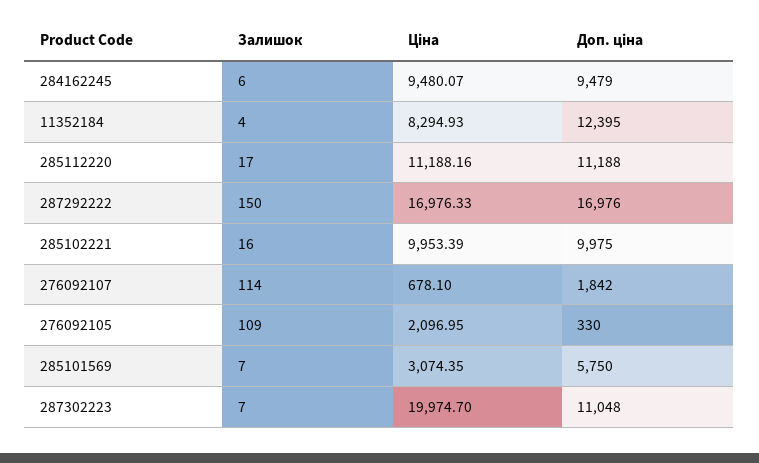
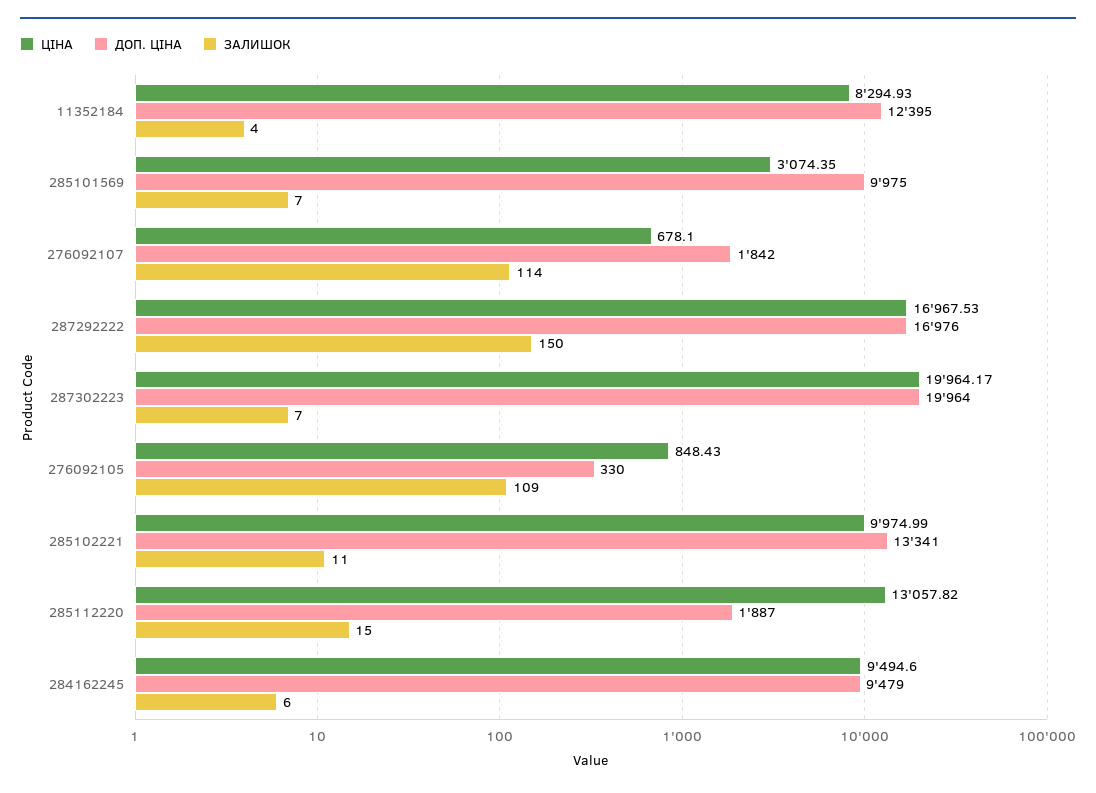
  {
    "Залишок": {
      "284162245": 6,
      "11352184": 4,
-     "285112220": 17,
+     "285112220": 15,
      "287292222": 150,
-     "285102221": 16,
+     "285102221": 11,
      "276092107": 114,
      "276092105": 109,
      "285101569": 7,
      "287302223": 7
    },
    "Ціна": {
-     "284162245": 9480.07,
+     "284162245": 9494.6,
      "11352184": 8294.93,
-     "285112220": 11188.16,
+     "285112220": 13057.82,
-     "287292222": 16976.33,
+     "287292222": 16967.53,
-     "285102221": 9953.39,
+     "285102221": 9974.99,
      "276092107": 678.1,
-     "276092105": 2096.95,
+     "276092105": 848.43,
      "285101569": 3074.35,
-     "287302223": 19974.7
+     "287302223": 19964.17
    },
    "Доп. ціна": {
      "284162245": 9479,
      "11352184": 12395,
-     "285112220": 11188,
+     "285112220": 1887,
      "287292222": 16976,
-     "285102221": 9975,
+     "285102221": 13341,
      "276092107": 1842,
      "276092105": 330,
-     "285101569": 5750,
+     "285101569": 9975,
-     "287302223": 11048
+     "287302223": 19964
    }
  }

